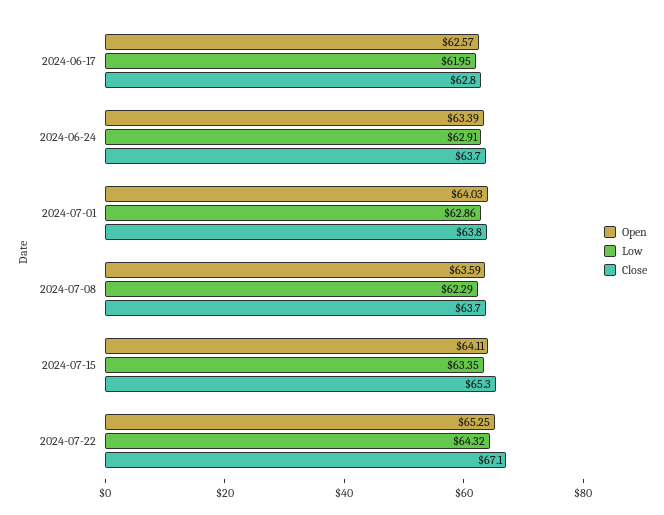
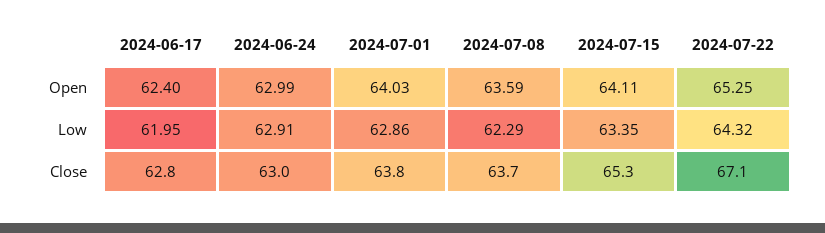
  {
    "Open": {
-     "2024-06-17": 62.57,
+     "2024-06-17": 62.4,
-     "2024-06-24": 63.39,
+     "2024-06-24": 62.99,
      "2024-07-01": 64.03,
      "2024-07-08": 63.59,
      "2024-07-15": 64.11,
      "2024-07-22": 65.25
    },
    "Low": {
      "2024-06-17": 61.95,
      "2024-06-24": 62.91,
      "2024-07-01": 62.86,
      "2024-07-08": 62.29,
      "2024-07-15": 63.35,
      "2024-07-22": 64.32
    },
    "Close": {
      "2024-06-17": 62.8,
-     "2024-06-24": 63.7,
+     "2024-06-24": 63,
      "2024-07-01": 63.8,
      "2024-07-08": 63.7,
      "2024-07-15": 65.3,
      "2024-07-22": 67.1
    }
  }

